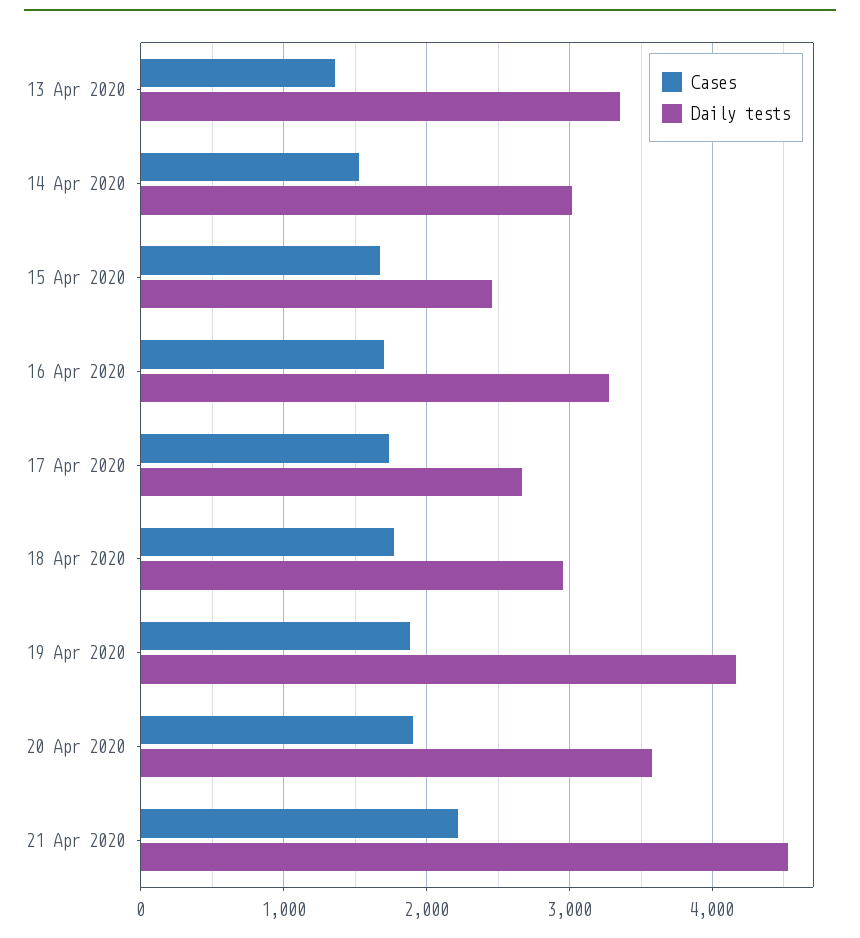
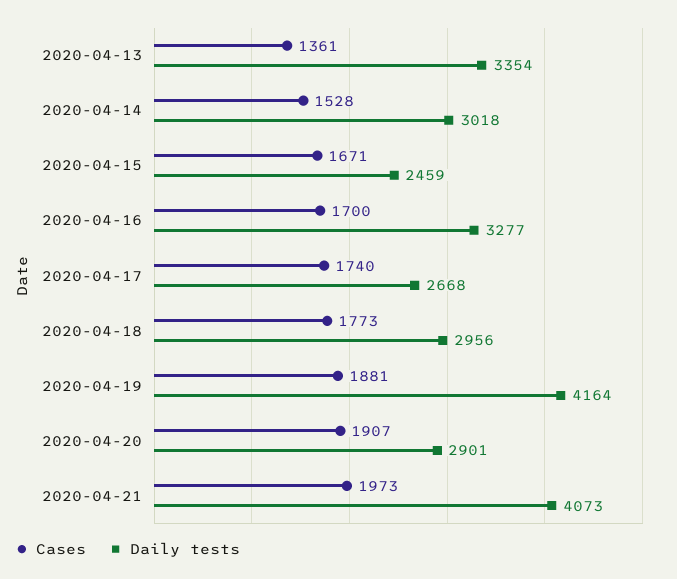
  {
    "Cases": {
      "13 Apr 2020": 1361,
      "14 Apr 2020": 1528,
      "15 Apr 2020": 1671,
      "16 Apr 2020": 1700,
      "17 Apr 2020": 1740,
      "18 Apr 2020": 1773,
      "19 Apr 2020": 1881,
      "20 Apr 2020": 1907,
-     "21 Apr 2020": 2200
+     "21 Apr 2020": 1973
    },
    "Daily tests": {
      "13 Apr 2020": 3354,
      "14 Apr 2020": 3018,
      "15 Apr 2020": 2459,
      "16 Apr 2020": 3277,
      "17 Apr 2020": 2668,
      "18 Apr 2020": 2956,
      "19 Apr 2020": 4164,
-     "20 Apr 2020": 3600,
+     "20 Apr 2020": 2901,
-     "21 Apr 2020": 4500
+     "21 Apr 2020": 4073
    }
  }

